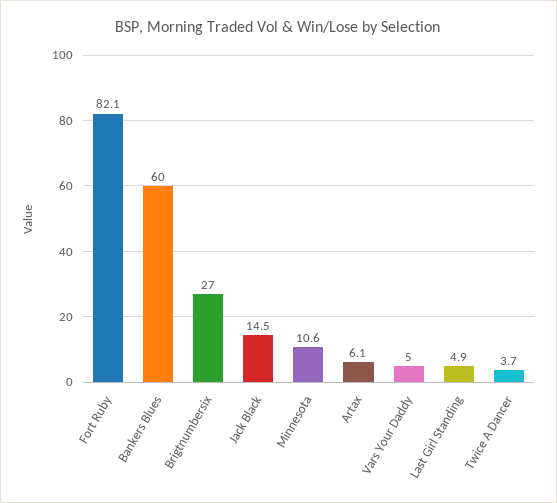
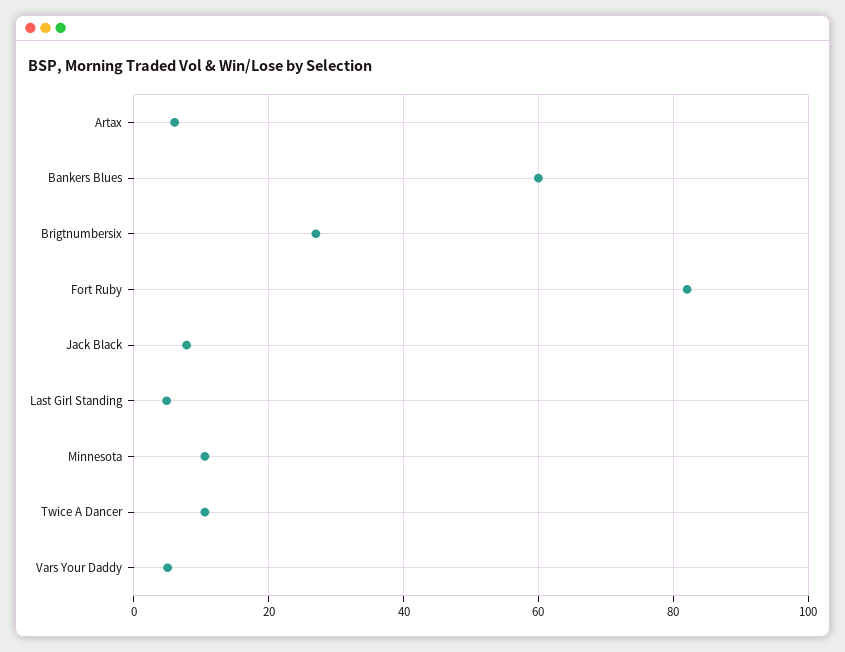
  {
    "Fort Ruby": 82.1,
    "Bankers Blues": 60,
    "Brigtnumbersix": 27,
-   "Jack Black": 14.5,
+   "Jack Black": 8,
    "Minnesota": 10.6,
    "Artax": 6.1,
    "Vars Your Daddy": 5,
    "Last Girl Standing": 4.9,
-   "Twice A Dancer": 3.7
+   "Twice A Dancer": 10
  }

